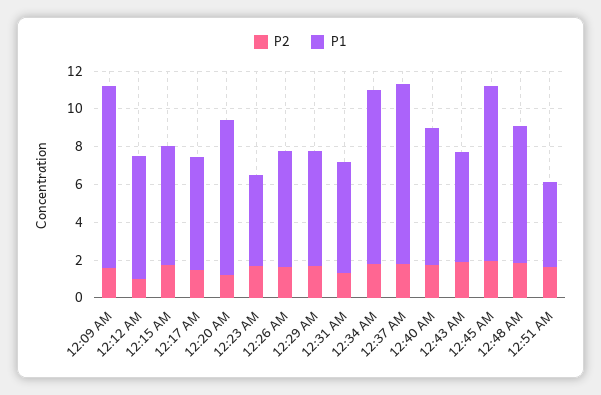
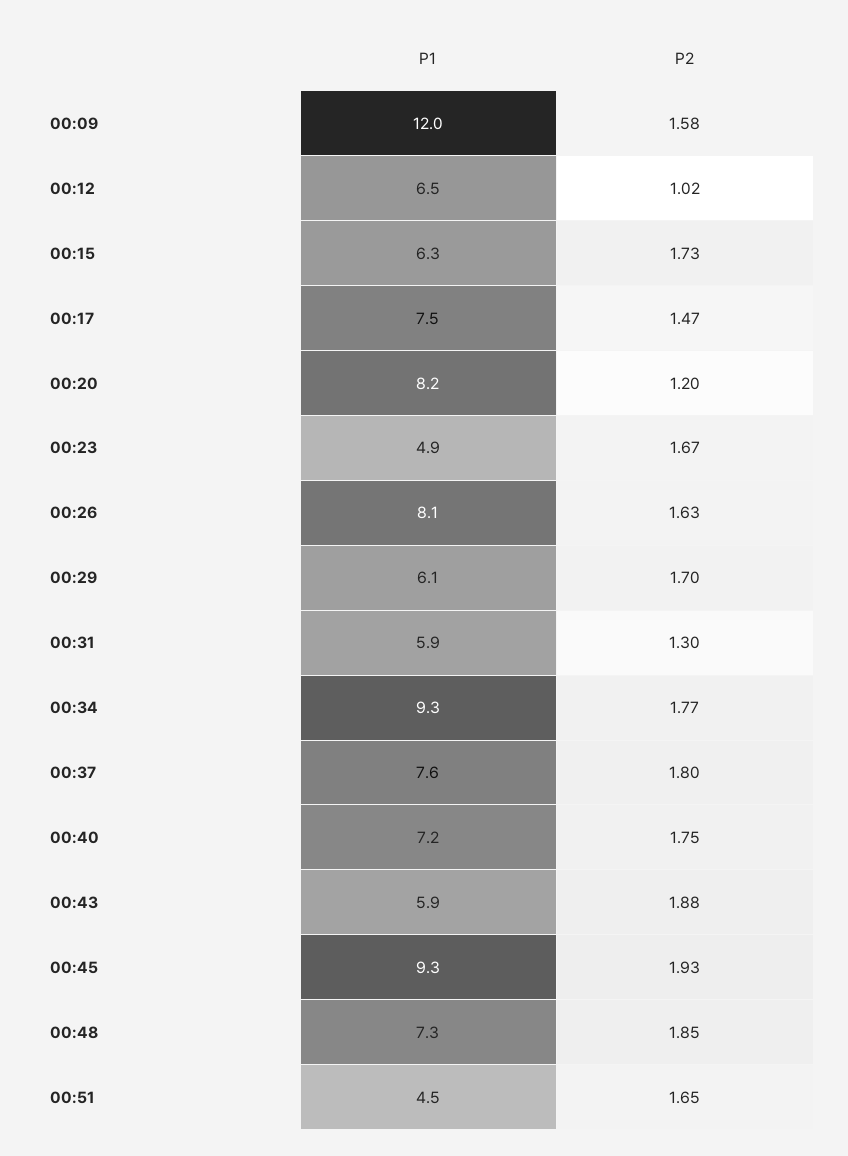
  {
    "P2": {
      "12:09 AM": 1.58,
      "12:12 AM": 1.02,
      "12:15 AM": 1.73,
      "12:17 AM": 1.47,
      "12:20 AM": 1.2,
      "12:23 AM": 1.67,
      "12:26 AM": 1.63,
      "12:29 AM": 1.7,
      "12:31 AM": 1.3,
      "12:34 AM": 1.77,
      "12:37 AM": 1.8,
      "12:40 AM": 1.75,
      "12:43 AM": 1.88,
      "12:45 AM": 1.93,
      "12:48 AM": 1.85,
      "12:51 AM": 1.65
    },
    "P1": {
-     "12:09 AM": 9.5,
+     "12:09 AM": 12,
      "12:12 AM": 6.5,
      "12:15 AM": 6.3,
-     "12:17 AM": 6,
+     "12:17 AM": 7.5,
      "12:20 AM": 8.2,
      "12:23 AM": 4.9,
-     "12:26 AM": 6,
+     "12:26 AM": 8.1,
      "12:29 AM": 6.1,
      "12:31 AM": 5.9,
      "12:34 AM": 9.3,
-     "12:37 AM": 9.5,
+     "12:37 AM": 7.6,
      "12:40 AM": 7.2,
      "12:43 AM": 5.9,
      "12:45 AM": 9.3,
      "12:48 AM": 7.3,
      "12:51 AM": 4.5
    }
  }

